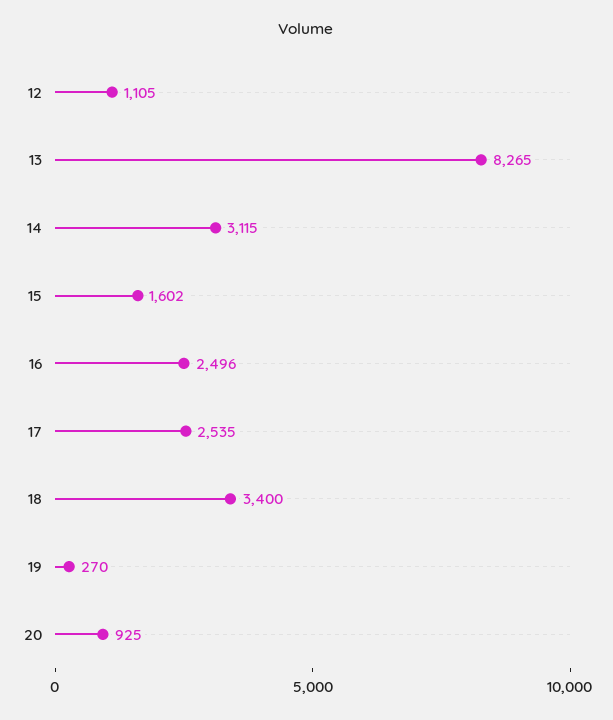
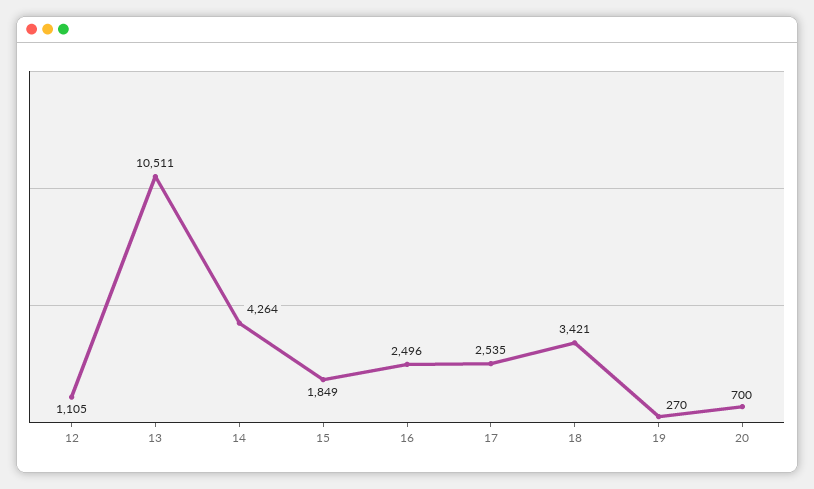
  {
    "12": 1105,
-   "13": 8265,
+   "13": 10511,
-   "14": 3115,
+   "14": 4264,
-   "15": 1602,
+   "15": 1849,
    "16": 2496,
    "17": 2535,
-   "18": 3400,
+   "18": 3421,
    "19": 270,
-   "20": 925
+   "20": 700
  }

